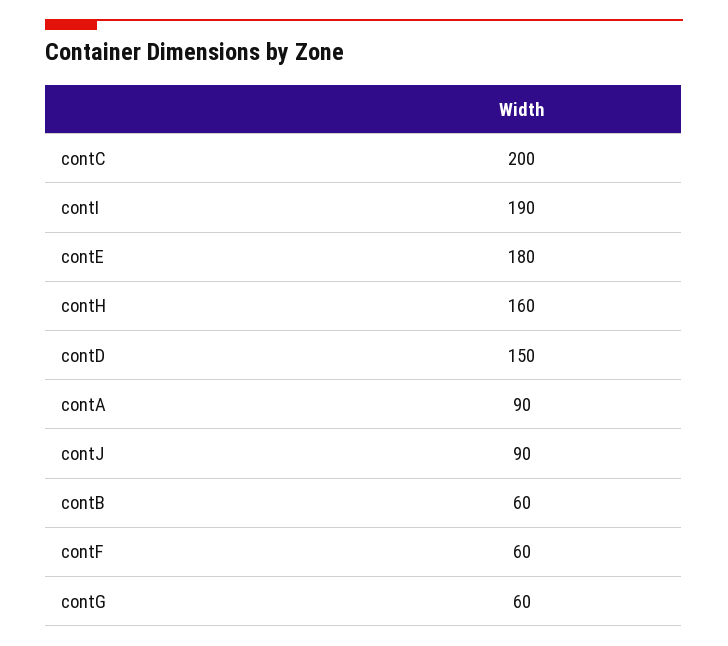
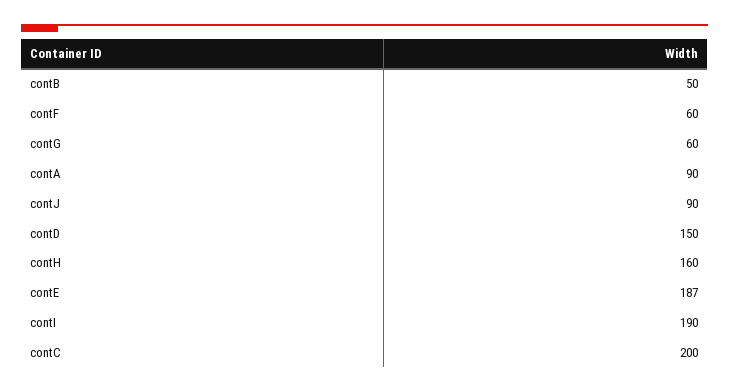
  {
    "contC": 200,
    "contI": 190,
-   "contE": 180,
+   "contE": 187,
    "contH": 160,
    "contD": 150,
    "contA": 90,
    "contJ": 90,
-   "contB": 60,
+   "contB": 50,
    "contF": 60,
    "contG": 60
  }

